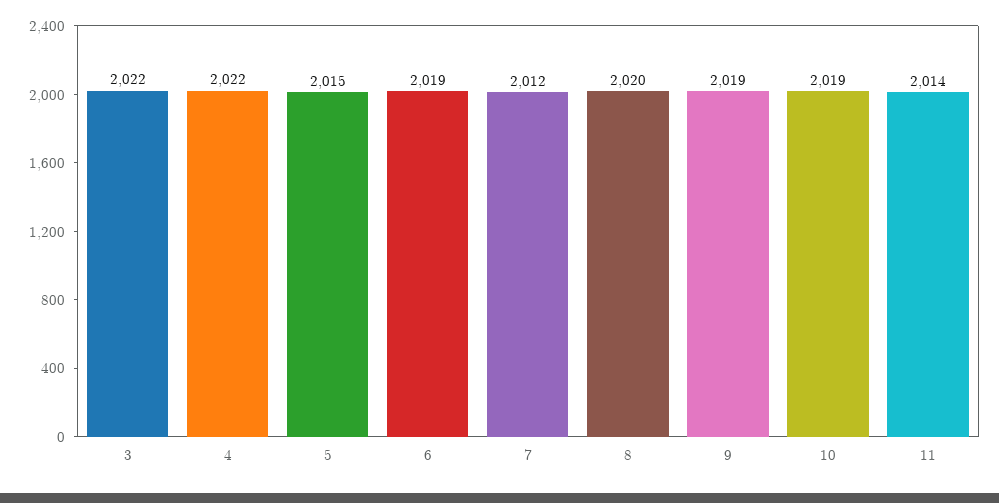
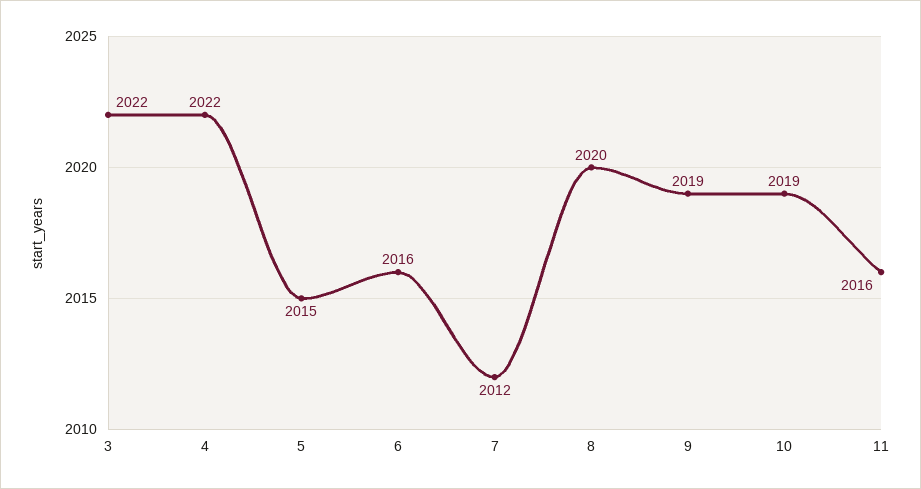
  {
    "3": 2022,
    "4": 2022,
    "5": 2015,
-   "6": 2019,
+   "6": 2016,
    "7": 2012,
    "8": 2020,
    "9": 2019,
    "10": 2019,
-   "11": 2014
+   "11": 2016
  }

